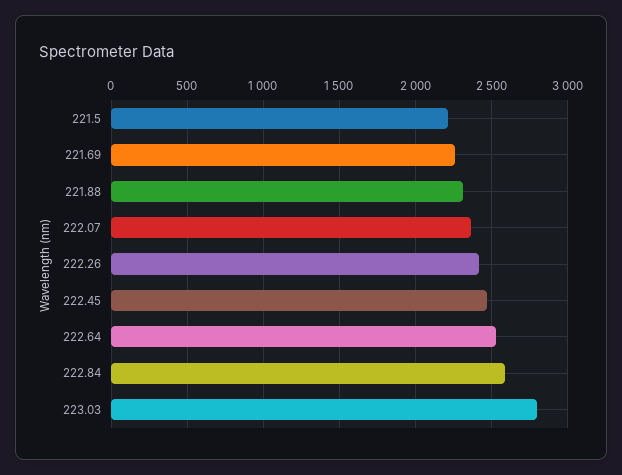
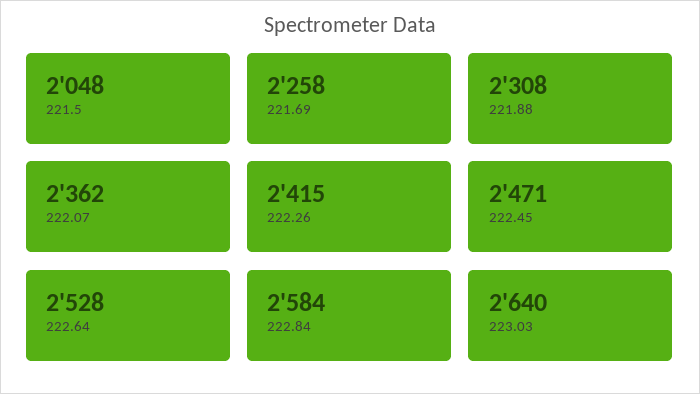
  {
-   "221.5": 2200,
+   "221.5": 2048,
    "221.69": 2258,
    "221.88": 2308,
    "222.07": 2362,
    "222.26": 2415,
    "222.45": 2471,
    "222.64": 2528,
    "222.84": 2584,
-   "223.03": 2800
+   "223.03": 2640
  }

